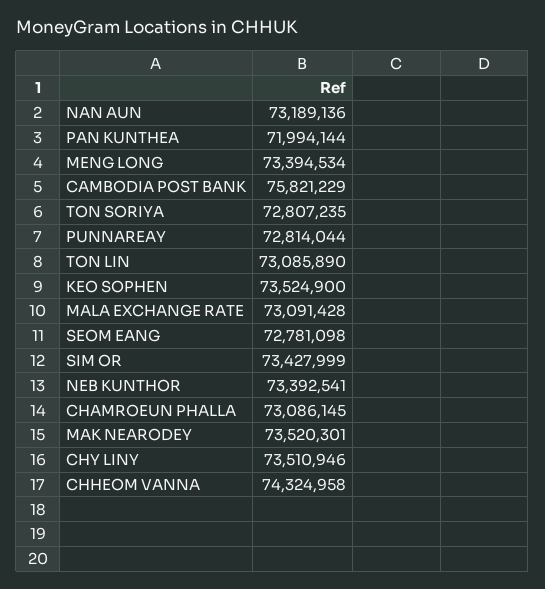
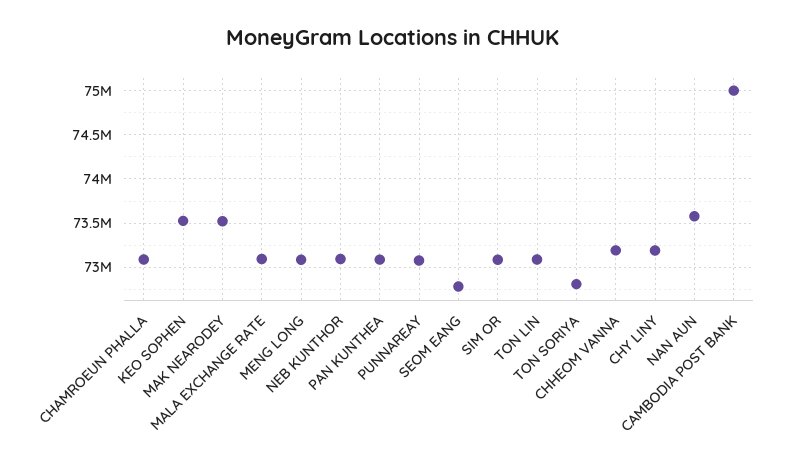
  {
-   "NAN AUN": 73189136,
+   "NAN AUN": 73600000,
-   "PAN KUNTHEA": 71994144,
+   "PAN KUNTHEA": 73100000,
-   "MENG LONG": 73394534,
+   "MENG LONG": 73100000,
-   "CAMBODIA POST BANK": 75821229,
+   "CAMBODIA POST BANK": 75000000,
    "TON SORIYA": 72807235,
-   "PUNNAREAY": 72814044,
+   "PUNNAREAY": 73100000,
    "TON LIN": 73085890,
    "KEO SOPHEN": 73524900,
    "MALA EXCHANGE RATE": 73091428,
    "SEOM EANG": 72781098,
-   "SIM OR": 73427999,
+   "SIM OR": 73100000,
-   "NEB KUNTHOR": 73392541,
+   "NEB KUNTHOR": 73100000,
    "CHAMROEUN PHALLA": 73086145,
    "MAK NEARODEY": 73520301,
-   "CHY LINY": 73510946,
+   "CHY LINY": 73200000,
-   "CHHEOM VANNA": 74324958
+   "CHHEOM VANNA": 73200000
  }

